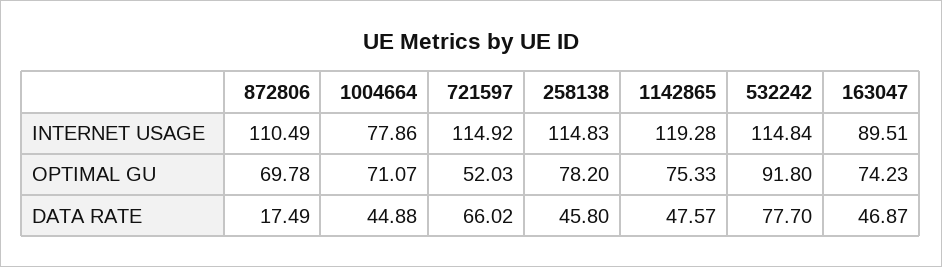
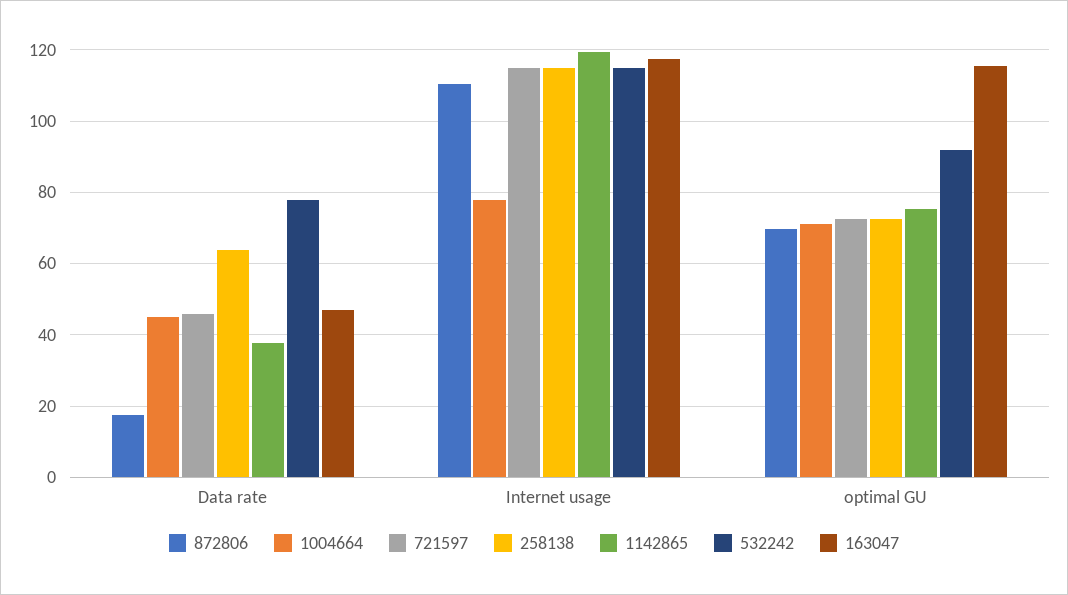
  {
    "872806": {
      "INTERNET USAGE": 110.49,
      "OPTIMAL GU": 69.78,
      "DATA RATE": 17.49
    },
    "1004664": {
      "INTERNET USAGE": 77.86,
      "OPTIMAL GU": 71.07,
      "DATA RATE": 44.88
    },
    "721597": {
      "INTERNET USAGE": 114.92,
-     "OPTIMAL GU": 52.03,
+     "OPTIMAL GU": 72,
-     "DATA RATE": 66.02
+     "DATA RATE": 46
    },
    "258138": {
      "INTERNET USAGE": 114.83,
-     "OPTIMAL GU": 78.2,
+     "OPTIMAL GU": 72,
-     "DATA RATE": 45.8
+     "DATA RATE": 64
    },
    "1142865": {
      "INTERNET USAGE": 119.28,
      "OPTIMAL GU": 75.33,
-     "DATA RATE": 47.57
+     "DATA RATE": 38
    },
    "532242": {
      "INTERNET USAGE": 114.84,
      "OPTIMAL GU": 91.8,
      "DATA RATE": 77.7
    },
    "163047": {
-     "INTERNET USAGE": 89.51,
+     "INTERNET USAGE": 118,
-     "OPTIMAL GU": 74.23,
+     "OPTIMAL GU": 116,
      "DATA RATE": 46.87
    }
  }

